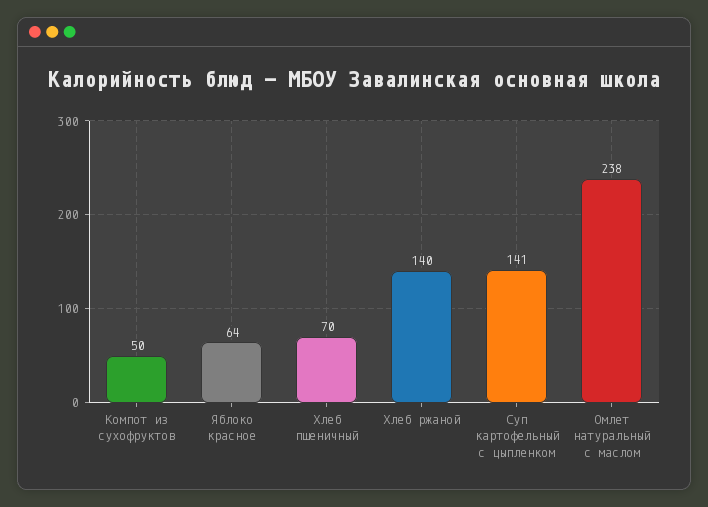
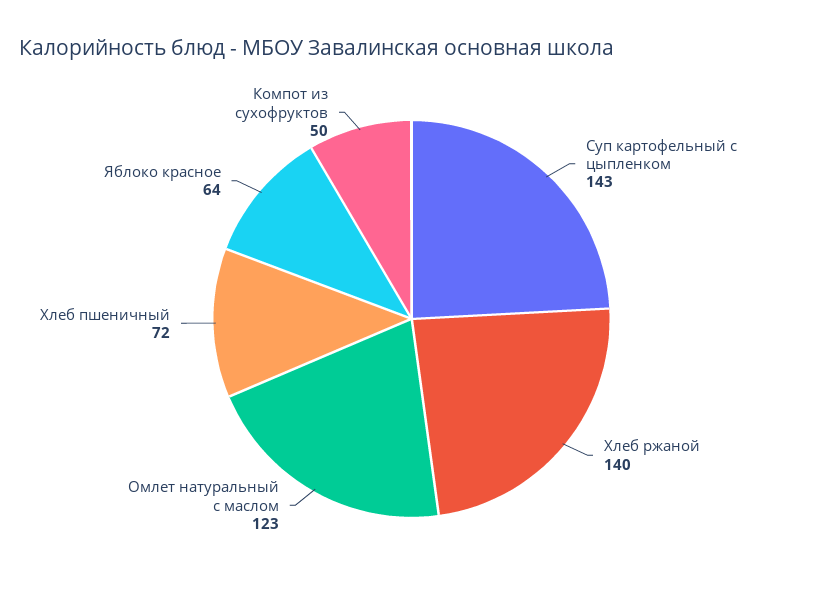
  {
    "Компот из сухофруктов": 50,
    "Яблоко красное": 64,
-   "Хлеб пшеничный": 70,
+   "Хлеб пшеничный": 72,
    "Хлеб ржаной": 140,
-   "Суп картофельный с цыпленком": 141,
+   "Суп картофельный с цыпленком": 143,
-   "Омлет натуральный с маслом": 238
+   "Омлет натуральный с маслом": 123
  }

